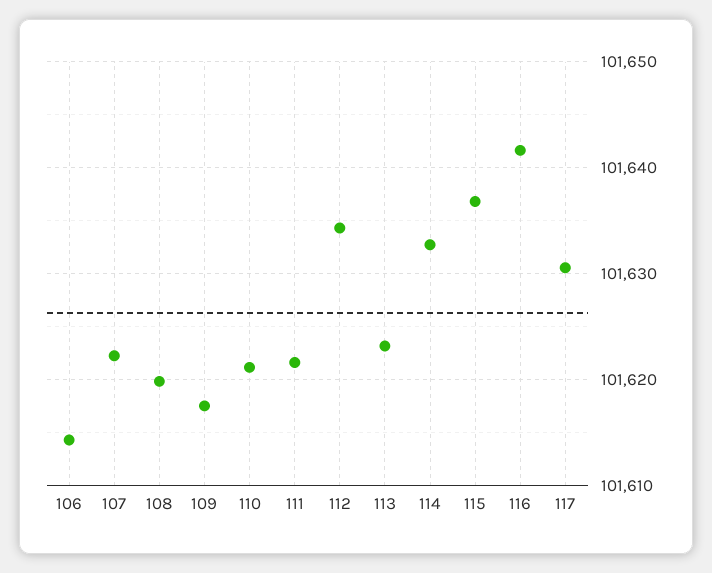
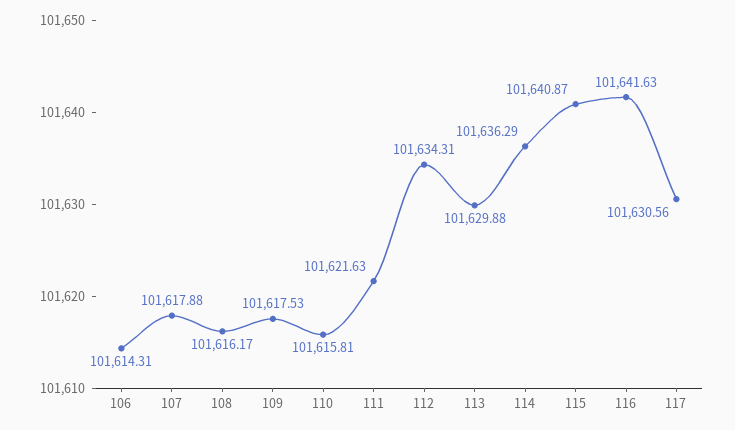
  {
    "106": 101614.31,
-   "107": 101622,
+   "107": 101617.88,
-   "108": 101620,
+   "108": 101616.17,
    "109": 101617.53,
-   "110": 101621,
+   "110": 101615.81,
    "111": 101621.63,
    "112": 101634.31,
-   "113": 101623,
+   "113": 101629.88,
-   "114": 101633,
+   "114": 101636.29,
-   "115": 101637,
+   "115": 101640.87,
    "116": 101641.63,
    "117": 101630.56
  }

